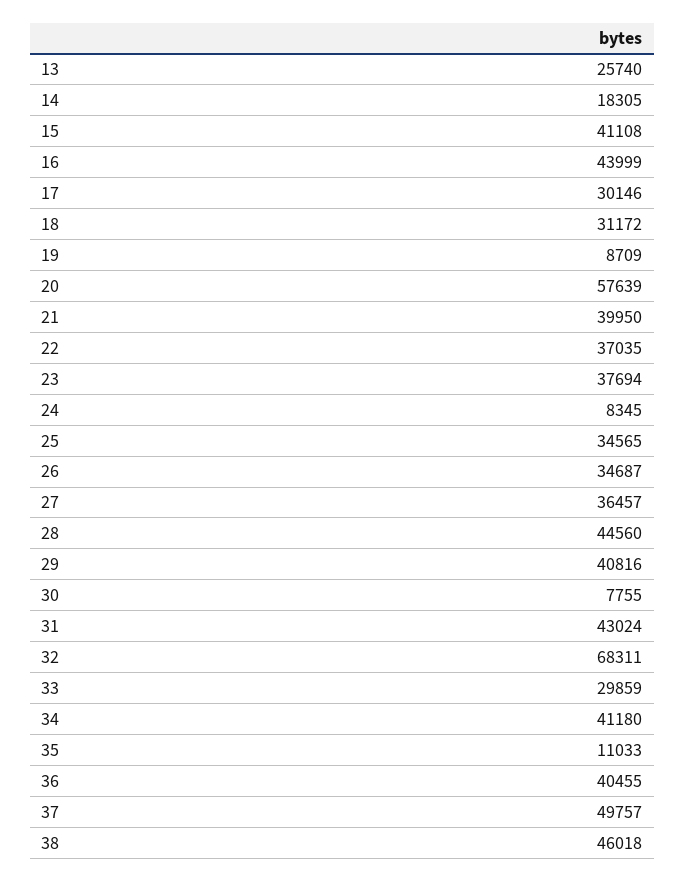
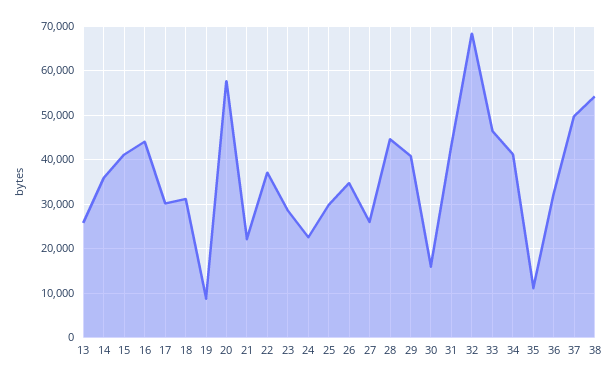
  {
    "13": 25740,
-   "14": 18305,
+   "14": 36000,
    "15": 41108,
    "16": 43999,
    "17": 30146,
    "18": 31172,
    "19": 8709,
    "20": 57639,
-   "21": 39950,
+   "21": 22000,
    "22": 37035,
-   "23": 37694,
+   "23": 28000,
-   "24": 8345,
+   "24": 22000,
-   "25": 34565,
+   "25": 30000,
    "26": 34687,
-   "27": 36457,
+   "27": 26000,
    "28": 44560,
    "29": 40816,
-   "30": 7755,
+   "30": 16000,
    "31": 43024,
    "32": 68311,
-   "33": 29859,
+   "33": 46000,
    "34": 41180,
    "35": 11033,
-   "36": 40455,
+   "36": 32000,
    "37": 49757,
-   "38": 46018
+   "38": 54000
  }

